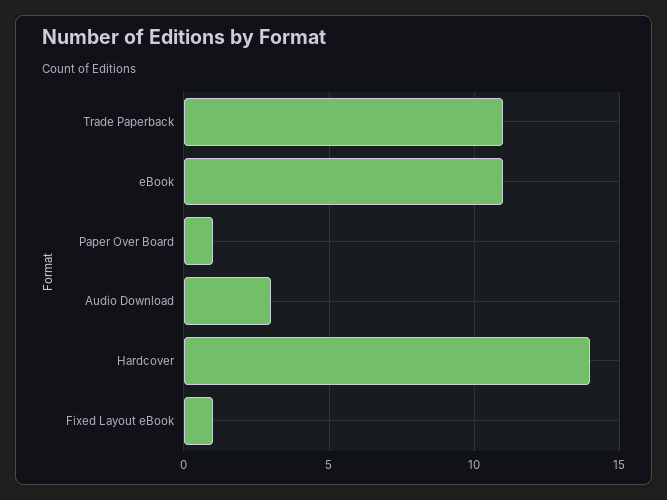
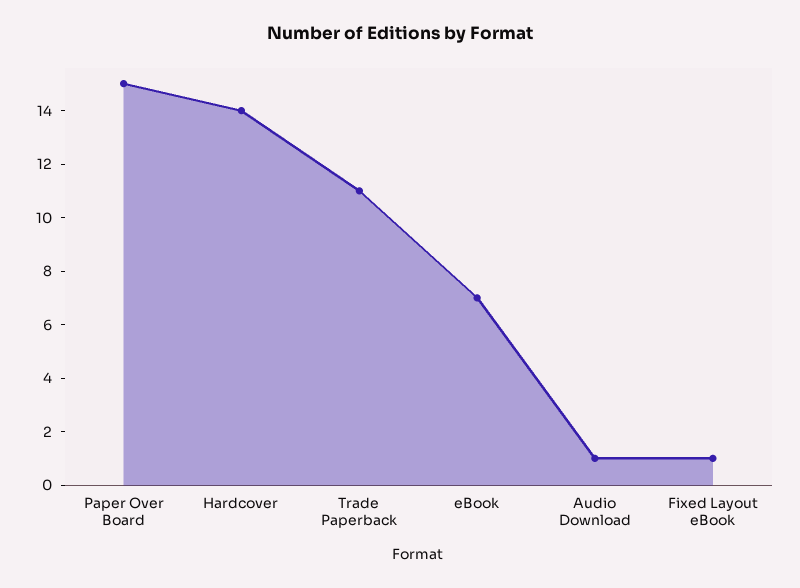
  {
    "Trade Paperback": 11,
-   "eBook": 11,
+   "eBook": 7,
-   "Paper Over Board": 1,
+   "Paper Over Board": 15,
-   "Audio Download": 3,
+   "Audio Download": 1,
    "Hardcover": 14,
    "Fixed Layout eBook": 1
  }

